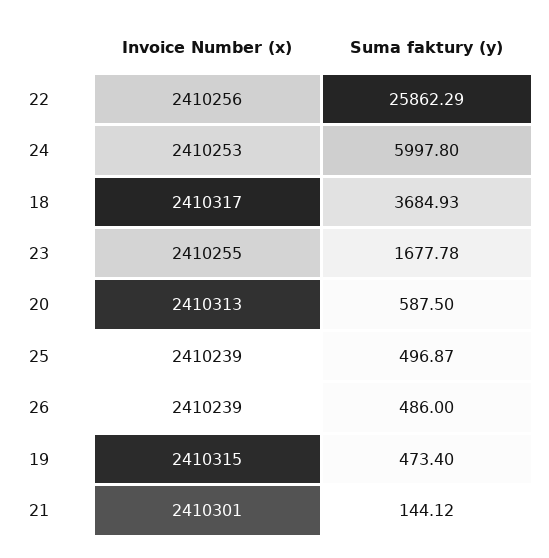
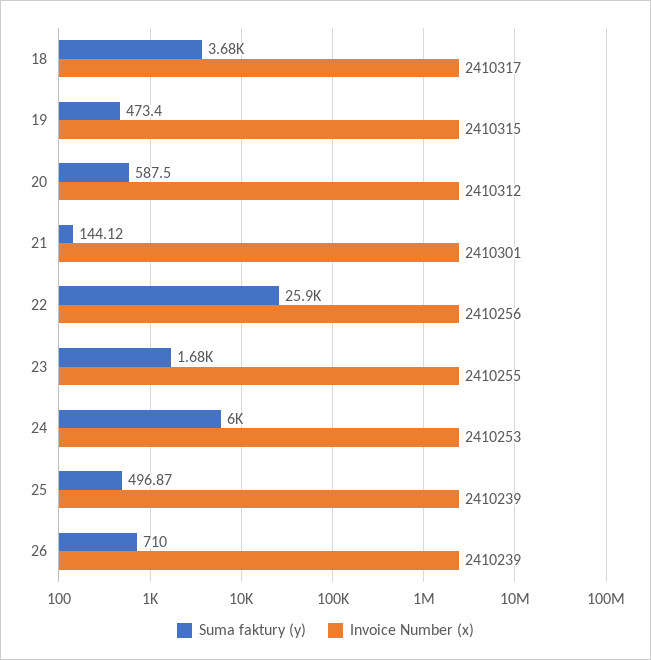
  {
    "Invoice Number (x)": {
      "22": 2410256,
      "24": 2410253,
      "18": 2410317,
      "23": 2410255,
-     "20": 2410313,
+     "20": 2410312,
      "25": 2410239,
      "26": 2410239,
      "19": 2410315,
      "21": 2410301
    },
    "Suma faktury (y)": {
      "22": 25862.29,
      "24": 5997.8,
      "18": 3684.93,
      "23": 1677.78,
      "20": 587.5,
      "25": 496.87,
-     "26": 486,
+     "26": 710,
      "19": 473.4,
      "21": 144.12
    }
  }

